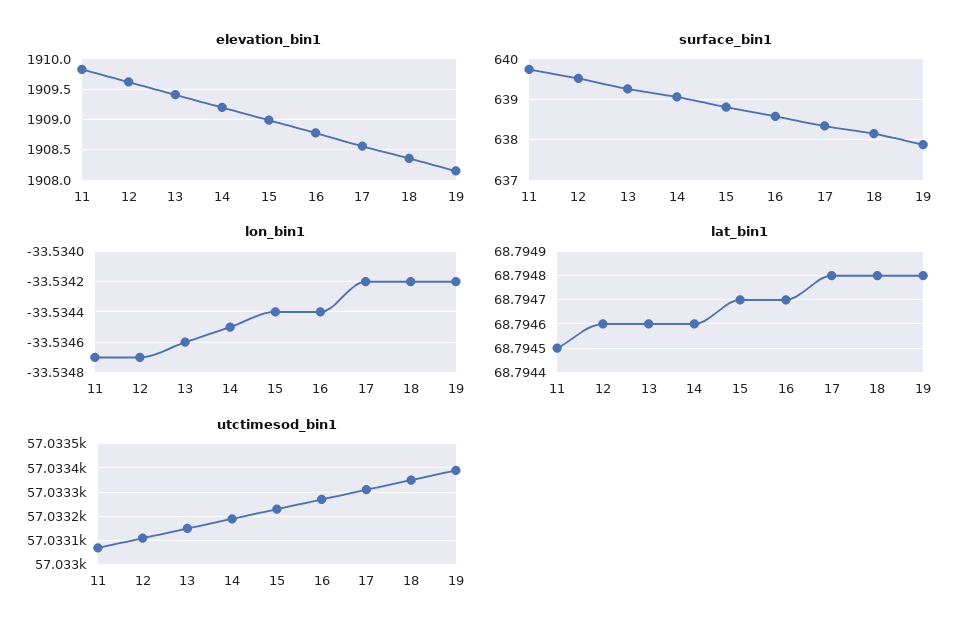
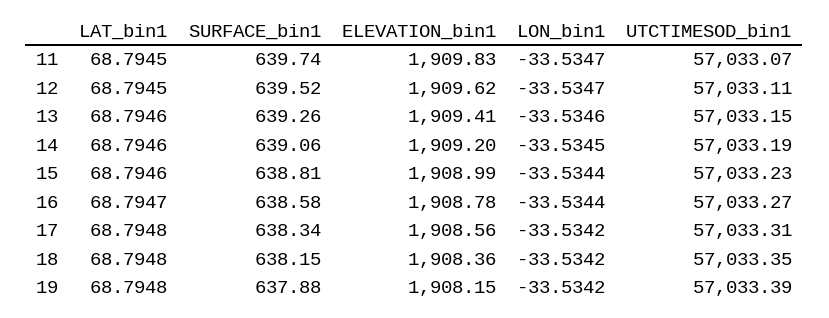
  {
    "elevation_bin1": {
      "11": 1909.83,
      "12": 1909.62,
      "13": 1909.41,
      "14": 1909.2,
      "15": 1908.99,
      "16": 1908.78,
      "17": 1908.56,
      "18": 1908.36,
      "19": 1908.15
    },
    "surface_bin1": {
      "11": 639.74,
      "12": 639.52,
      "13": 639.26,
      "14": 639.06,
      "15": 638.81,
      "16": 638.58,
      "17": 638.34,
      "18": 638.15,
      "19": 637.88
    },
    "lon_bin1": {
      "11": -33.5347,
      "12": -33.5347,
      "13": -33.5346,
      "14": -33.5345,
      "15": -33.5344,
      "16": -33.5344,
      "17": -33.5342,
      "18": -33.5342,
      "19": -33.5342
    },
    "lat_bin1": {
      "11": 68.7945,
-     "12": 68.7946,
+     "12": 68.7945,
      "13": 68.7946,
      "14": 68.7946,
-     "15": 68.7947,
+     "15": 68.7946,
      "16": 68.7947,
      "17": 68.7948,
      "18": 68.7948,
      "19": 68.7948
    },
    "utctimesod_bin1": {
      "11": 57033.07,
      "12": 57033.11,
      "13": 57033.15,
      "14": 57033.19,
      "15": 57033.23,
      "16": 57033.27,
      "17": 57033.31,
      "18": 57033.35,
      "19": 57033.39
    }
  }

